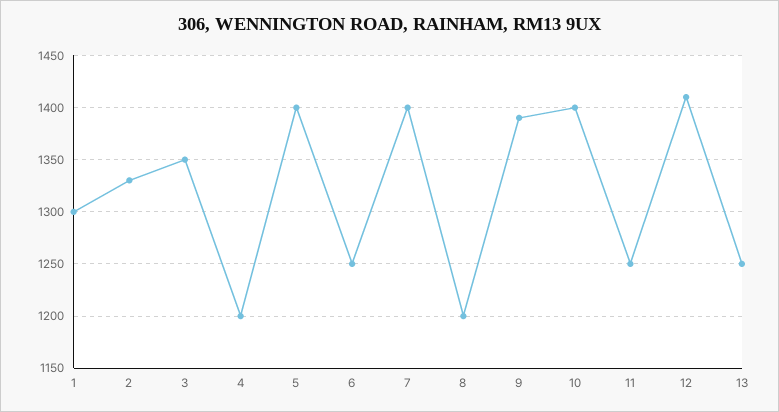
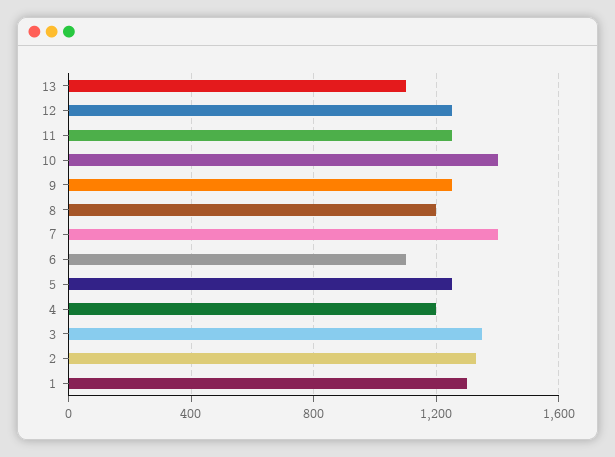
  {
    "1": 1300,
    "2": 1330,
    "3": 1350,
    "4": 1200,
-   "5": 1400,
+   "5": 1250,
-   "6": 1250,
+   "6": 1100,
    "7": 1400,
    "8": 1200,
-   "9": 1390,
+   "9": 1250,
    "10": 1400,
    "11": 1250,
-   "12": 1410,
+   "12": 1250,
-   "13": 1250
+   "13": 1100
  }

